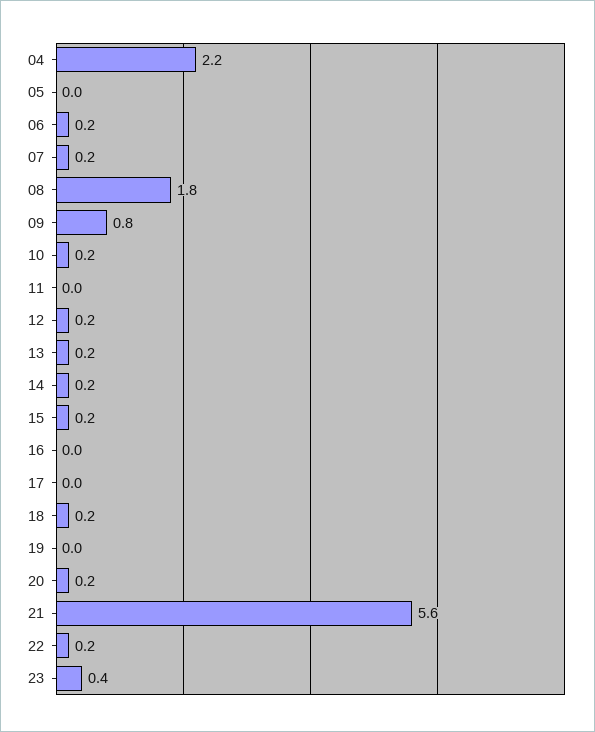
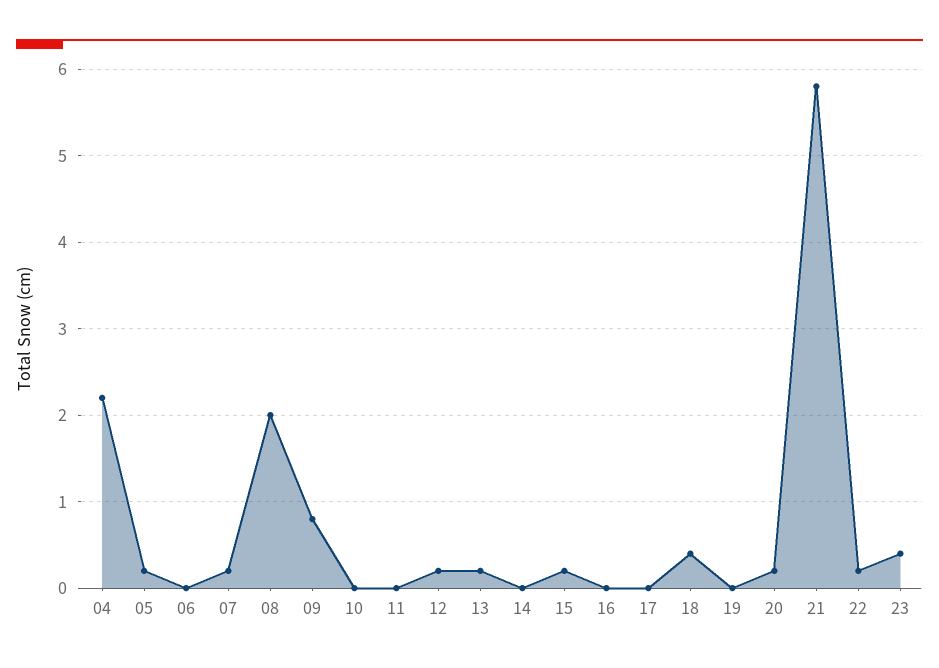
  {
    "04": 2.2,
-   "05": 0,
+   "05": 0.2,
-   "06": 0.2,
+   "06": 0,
    "07": 0.2,
-   "08": 1.8,
+   "08": 2,
    "09": 0.8,
-   "10": 0.2,
+   "10": 0,
    "11": 0,
    "12": 0.2,
    "13": 0.2,
-   "14": 0.2,
+   "14": 0,
    "15": 0.2,
    "16": 0,
    "17": 0,
-   "18": 0.2,
+   "18": 0.4,
    "19": 0,
    "20": 0.2,
-   "21": 5.6,
+   "21": 5.8,
    "22": 0.2,
    "23": 0.4
  }

